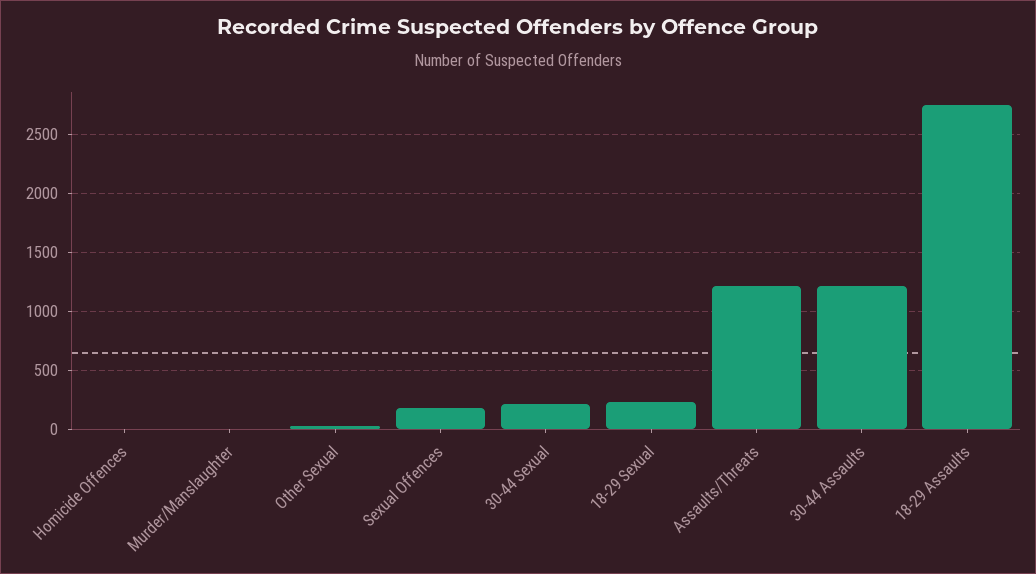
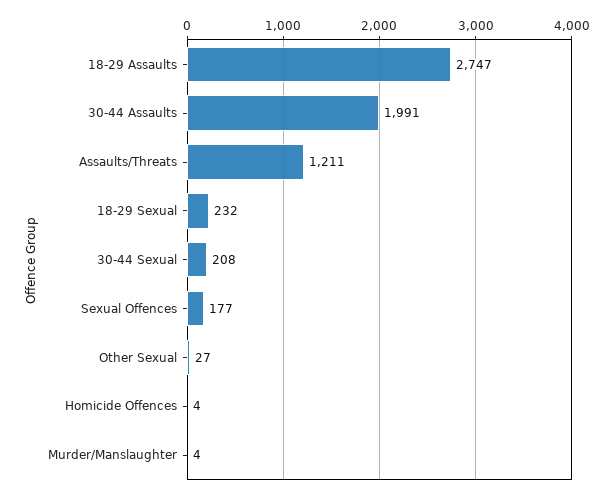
  {
    "Homicide Offences": 4,
    "Murder/Manslaughter": 4,
    "Other Sexual": 27,
    "Sexual Offences": 177,
    "30-44 Sexual": 208,
    "18-29 Sexual": 232,
    "Assaults/Threats": 1211,
-   "30-44 Assaults": 1200,
+   "30-44 Assaults": 1991,
    "18-29 Assaults": 2747
  }

